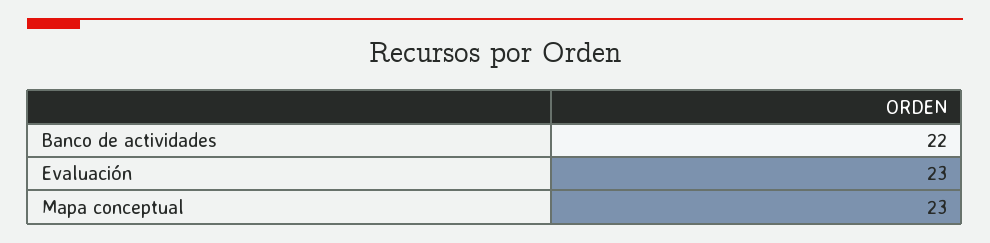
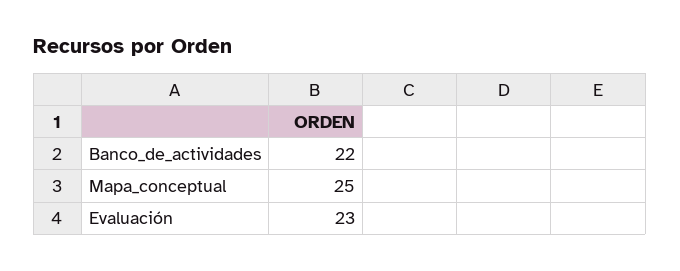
  {
    "Banco de actividades": 22,
    "Evaluación": 23,
-   "Mapa conceptual": 23
+   "Mapa conceptual": 25
  }

